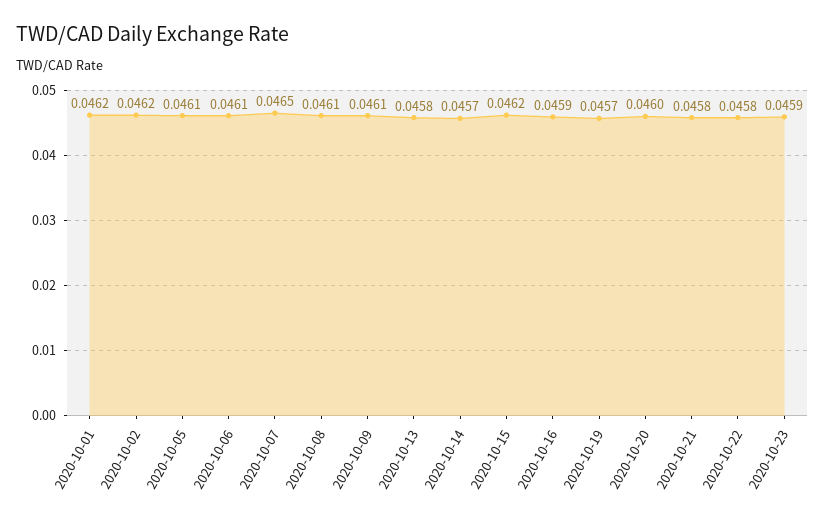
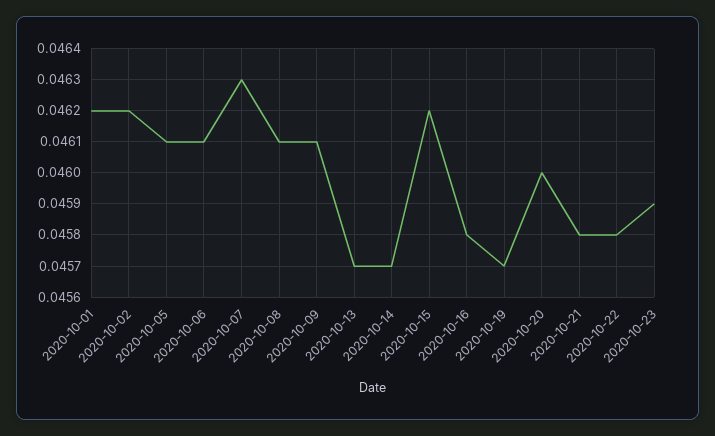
  {
    "2020-10-01": 0.0462,
    "2020-10-02": 0.0462,
    "2020-10-05": 0.0461,
    "2020-10-06": 0.0461,
-   "2020-10-07": 0.0465,
+   "2020-10-07": 0.0463,
    "2020-10-08": 0.0461,
    "2020-10-09": 0.0461,
-   "2020-10-13": 0.0458,
+   "2020-10-13": 0.0457,
    "2020-10-14": 0.0457,
    "2020-10-15": 0.0462,
-   "2020-10-16": 0.0459,
+   "2020-10-16": 0.0458,
    "2020-10-19": 0.0457,
    "2020-10-20": 0.046,
    "2020-10-21": 0.0458,
    "2020-10-22": 0.0458,
    "2020-10-23": 0.0459
  }

